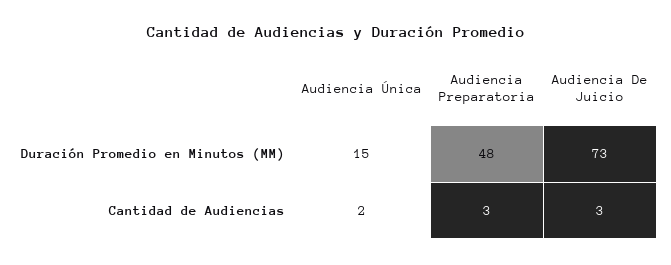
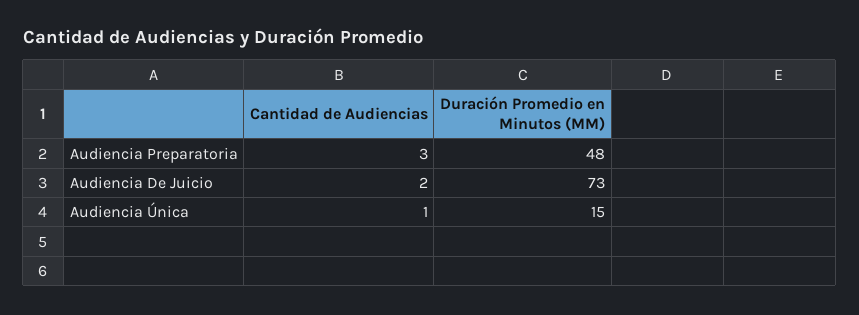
  {
    "Audiencia Única": {
      "Duración Promedio en Minutos (MM)": 15,
-     "Cantidad de Audiencias": 2
+     "Cantidad de Audiencias": 1
    },
    "Audiencia Preparatoria": {
      "Duración Promedio en Minutos (MM)": 48,
      "Cantidad de Audiencias": 3
    },
    "Audiencia De Juicio": {
      "Duración Promedio en Minutos (MM)": 73,
-     "Cantidad de Audiencias": 3
+     "Cantidad de Audiencias": 2
    }
  }

